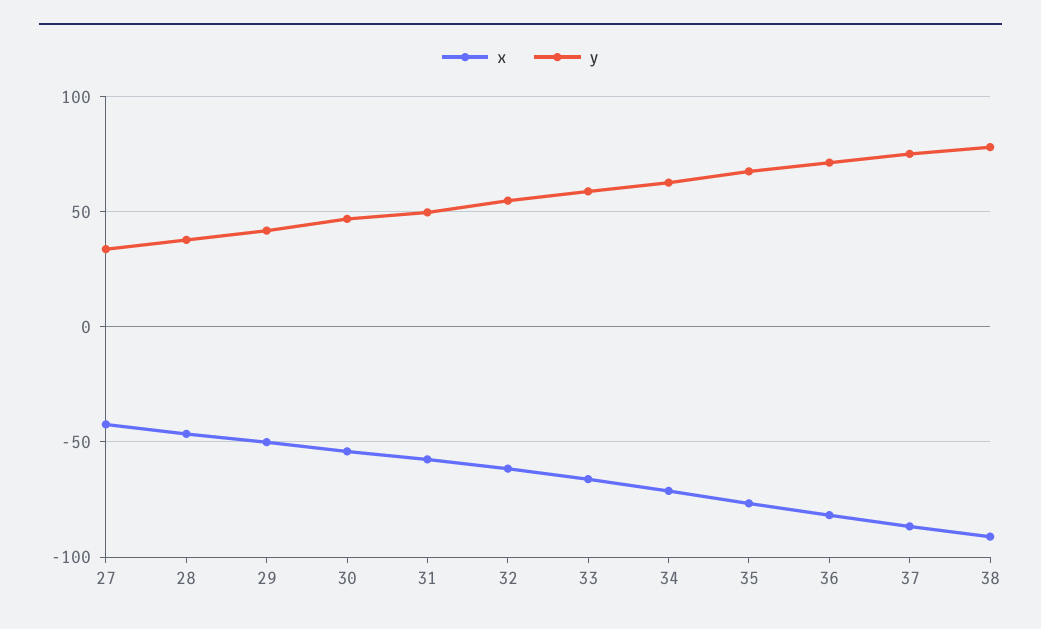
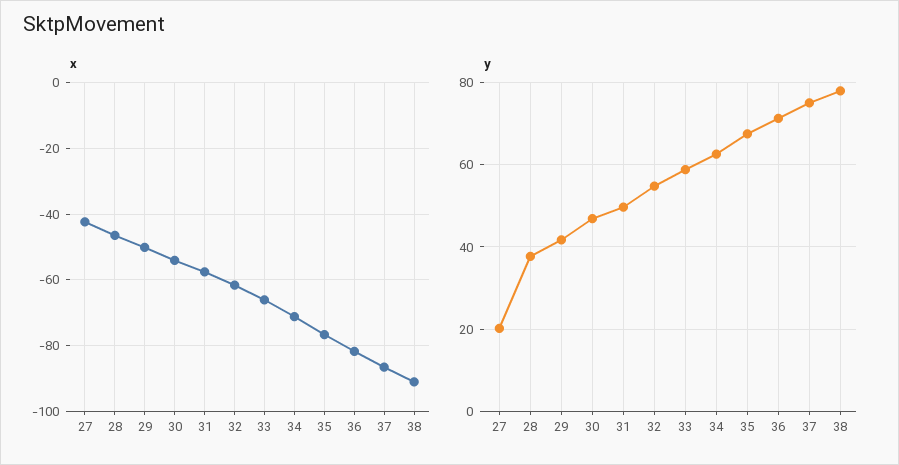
  {
    "x": {
      "27": -42,
      "28": -46,
      "29": -50,
      "30": -54,
      "31": -58,
      "32": -62,
      "33": -66,
      "34": -72,
      "35": -76,
      "36": -82,
      "37": -86,
      "38": -92
    },
    "y": {
-     "27": 35,
+     "27": 20,
      "28": 38,
      "29": 42,
      "30": 46,
      "31": 50,
      "32": 54,
      "33": 58,
      "34": 62,
      "35": 68,
      "36": 72,
      "37": 76,
      "38": 78
    }
  }

